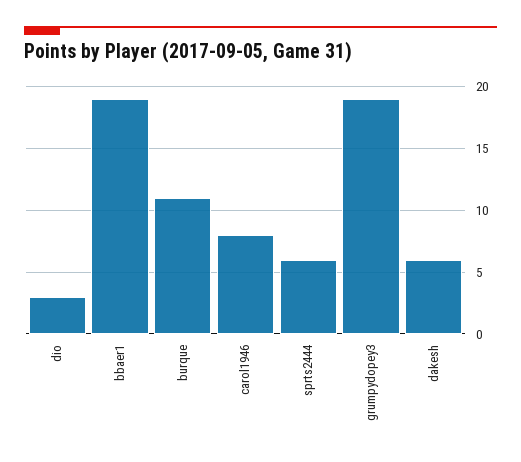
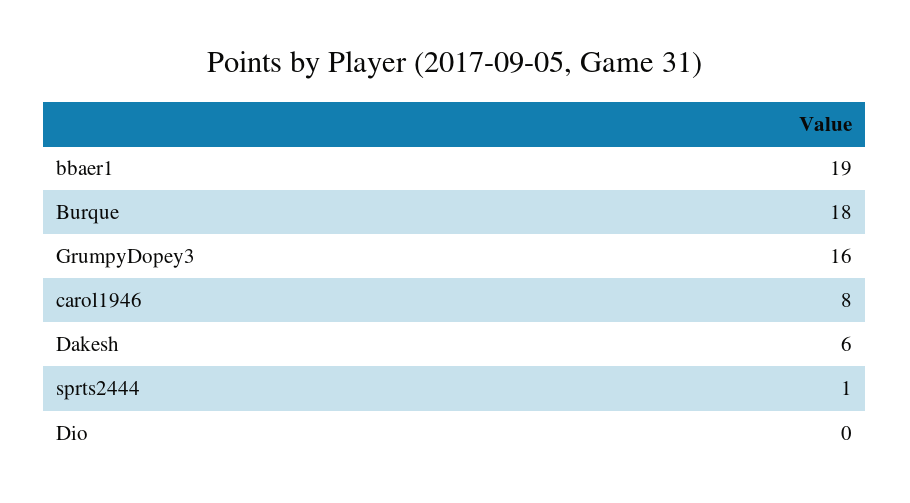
  {
-   "dio": 3,
+   "dio": 0,
    "bbaer1": 19,
-   "burque": 11,
+   "burque": 18,
    "carol1946": 8,
-   "sprts2444": 6,
+   "sprts2444": 1,
-   "grumpydopey3": 19,
+   "grumpydopey3": 16,
    "dakesh": 6
  }

